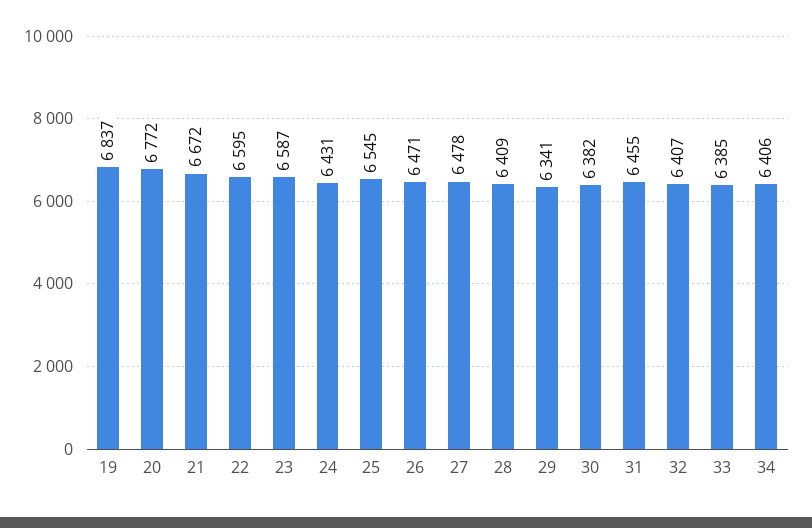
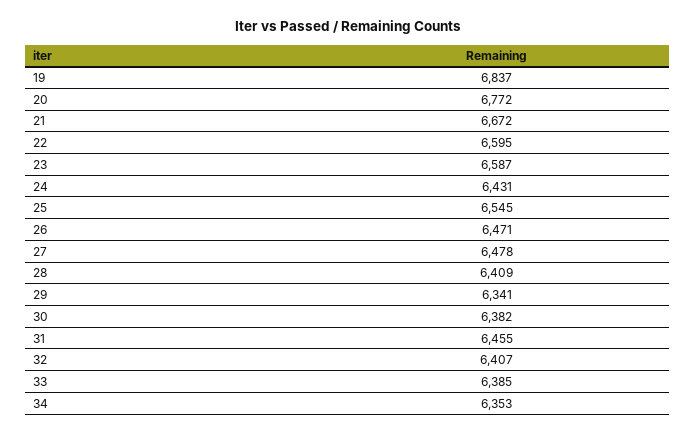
  {
    "19": 6837,
    "20": 6772,
    "21": 6672,
    "22": 6595,
    "23": 6587,
    "24": 6431,
    "25": 6545,
    "26": 6471,
    "27": 6478,
    "28": 6409,
    "29": 6341,
    "30": 6382,
    "31": 6455,
    "32": 6407,
    "33": 6385,
-   "34": 6406
+   "34": 6353
  }

